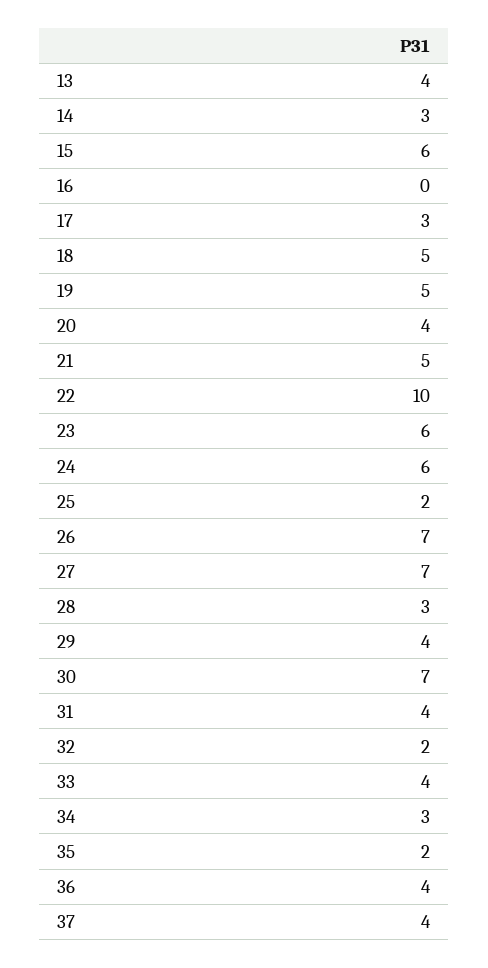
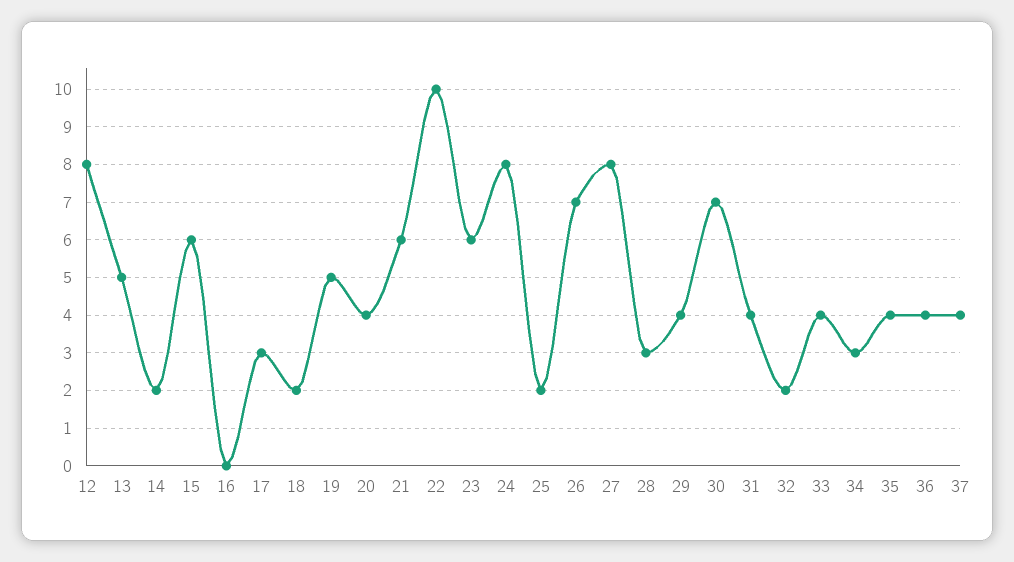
  {
-   "13": 4,
+   "13": 5,
-   "14": 3,
+   "14": 2,
    "15": 6,
    "16": 0,
    "17": 3,
-   "18": 5,
+   "18": 2,
    "19": 5,
    "20": 4,
-   "21": 5,
+   "21": 6,
    "22": 10,
    "23": 6,
-   "24": 6,
+   "24": 8,
    "25": 2,
    "26": 7,
-   "27": 7,
+   "27": 8,
    "28": 3,
    "29": 4,
    "30": 7,
    "31": 4,
    "32": 2,
    "33": 4,
    "34": 3,
-   "35": 2,
+   "35": 4,
    "36": 4,
-   "37": 4
+   "37": 4,
+   "12": 8
  }

